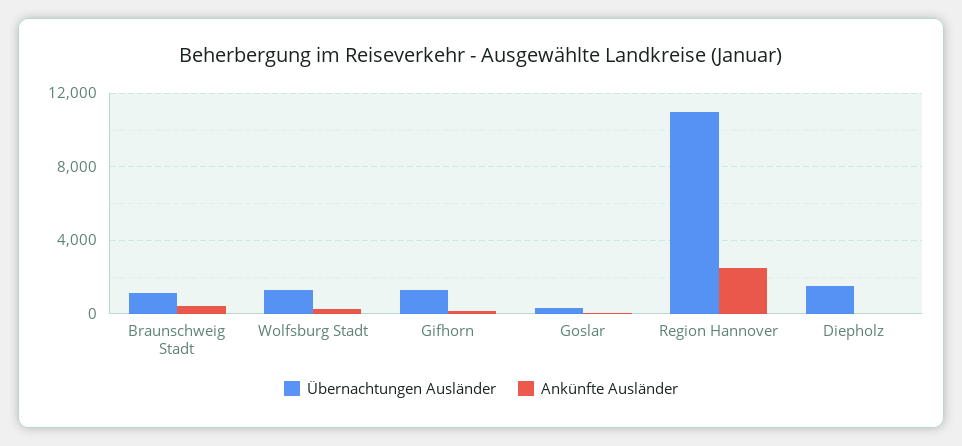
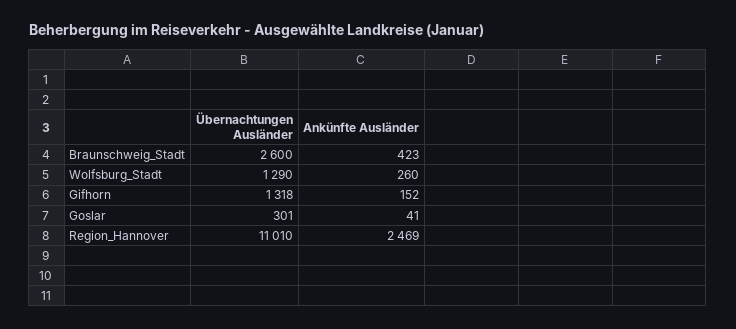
  {
    "Übernachtungen Ausländer": {
-     "Braunschweig Stadt": 1000,
+     "Braunschweig Stadt": 2600,
      "Wolfsburg Stadt": 1290,
      "Gifhorn": 1318,
      "Goslar": 301,
-     "Region Hannover": 11010,
+     "Region Hannover": 11010
-     "Diepholz": 1500
    },
    "Ankünfte Ausländer": {
      "Braunschweig Stadt": 423,
      "Wolfsburg Stadt": 260,
      "Gifhorn": 152,
      "Goslar": 41,
-     "Region Hannover": 2469,
+     "Region Hannover": 2469
-     "Diepholz": 0
    }
  }

